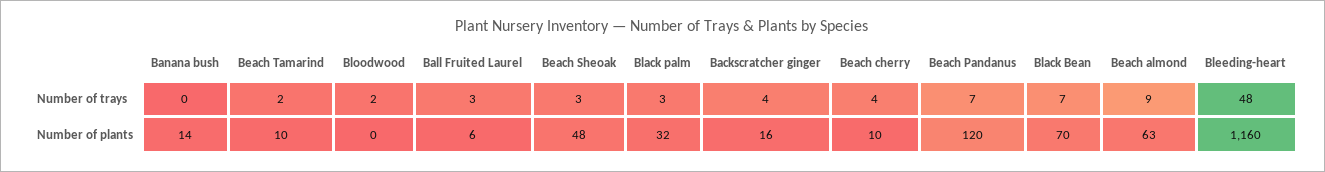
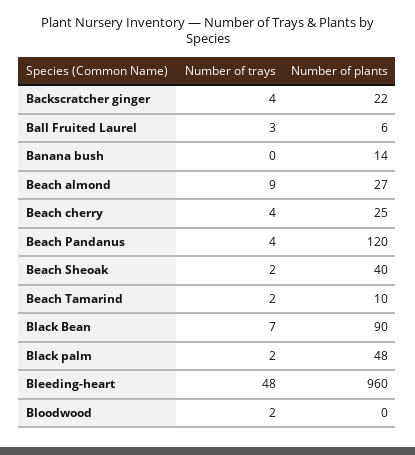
  {
    "Banana bush": {
      "Number of trays": 0,
      "Number of plants": 14
    },
    "Beach Tamarind": {
      "Number of trays": 2,
      "Number of plants": 10
    },
    "Bloodwood": {
      "Number of trays": 2,
      "Number of plants": 0
    },
    "Ball Fruited Laurel": {
      "Number of trays": 3,
      "Number of plants": 6
    },
    "Beach Sheoak": {
-     "Number of trays": 3,
+     "Number of trays": 2,
-     "Number of plants": 48
+     "Number of plants": 40
    },
    "Black palm": {
-     "Number of trays": 3,
+     "Number of trays": 2,
-     "Number of plants": 32
+     "Number of plants": 48
    },
    "Backscratcher ginger": {
      "Number of trays": 4,
-     "Number of plants": 16
+     "Number of plants": 22
    },
    "Beach cherry": {
      "Number of trays": 4,
-     "Number of plants": 10
+     "Number of plants": 25
    },
    "Beach Pandanus": {
-     "Number of trays": 7,
+     "Number of trays": 4,
      "Number of plants": 120
    },
    "Black Bean": {
      "Number of trays": 7,
-     "Number of plants": 70
+     "Number of plants": 90
    },
    "Beach almond": {
      "Number of trays": 9,
-     "Number of plants": 63
+     "Number of plants": 27
    },
    "Bleeding-heart": {
      "Number of trays": 48,
-     "Number of plants": 1160
+     "Number of plants": 960
    }
  }

